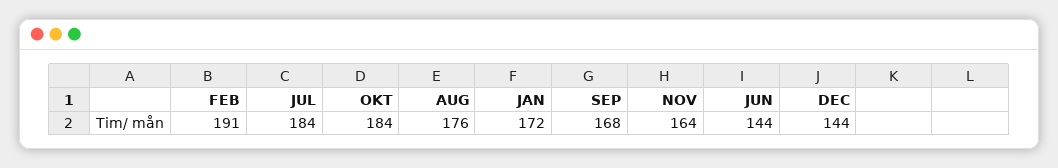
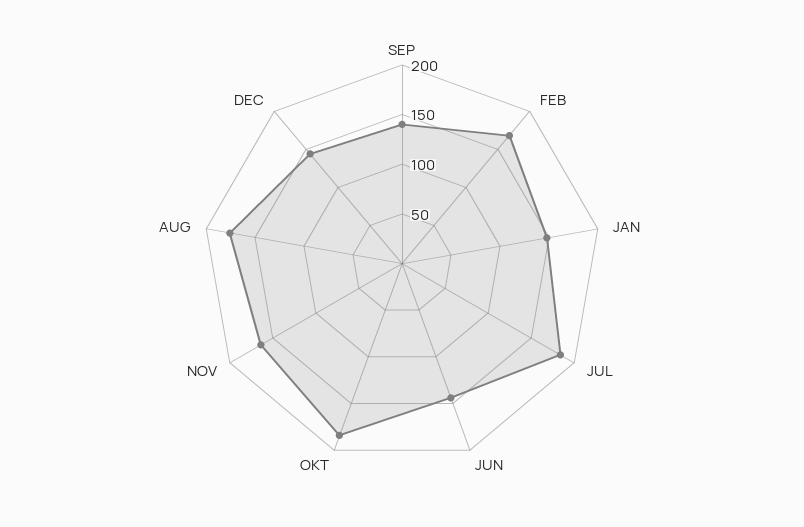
  {
-   "FEB": 191,
+   "FEB": 170,
    "JUL": 184,
    "OKT": 184,
    "AUG": 176,
-   "JAN": 172,
+   "JAN": 150,
-   "SEP": 168,
+   "SEP": 140,
    "NOV": 164,
    "JUN": 144,
    "DEC": 144
  }

